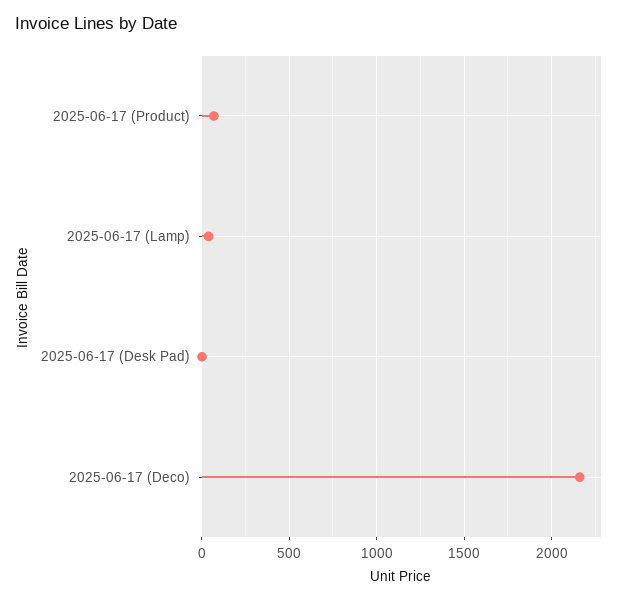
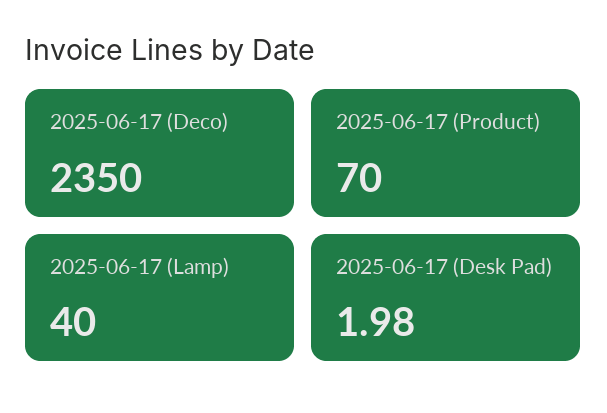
  {
    "2025-06-17 (Product)": 70,
    "2025-06-17 (Lamp)": 40,
    "2025-06-17 (Desk Pad)": 1.98,
-   "2025-06-17 (Deco)": 2150
+   "2025-06-17 (Deco)": 2350
  }

